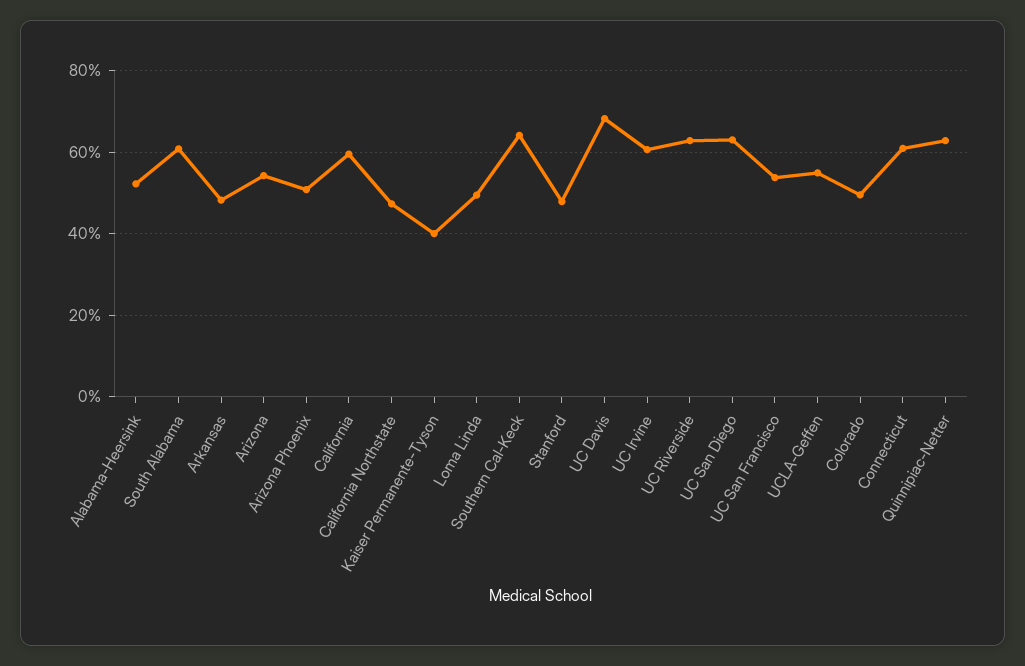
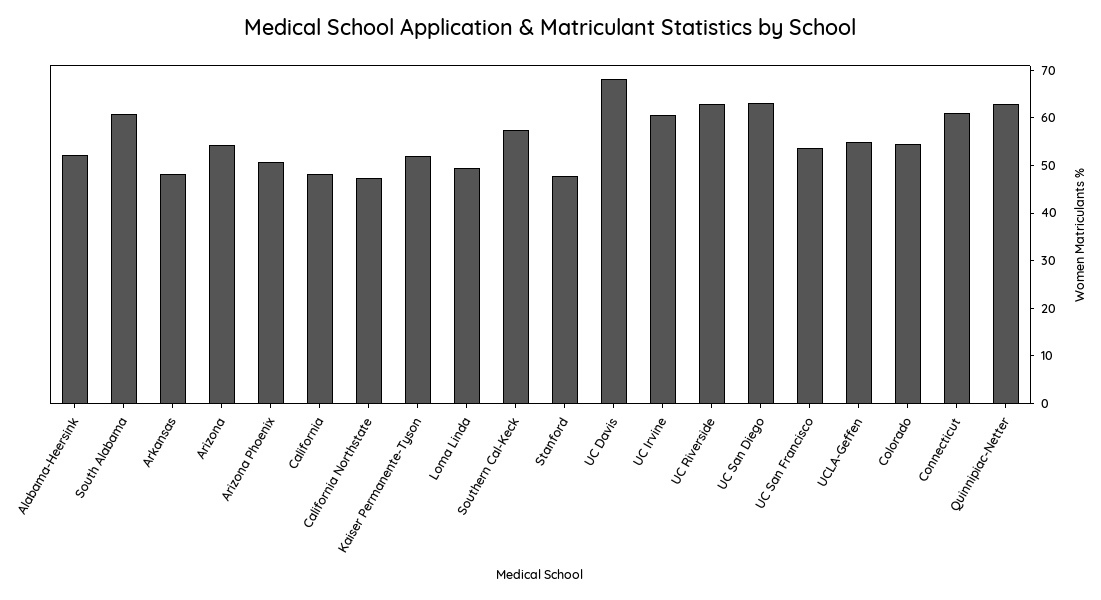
  {
    "Alabama-Heersink": 52,
    "South Alabama": 60,
    "Arkansas": 48,
    "Arizona": 54,
    "Arizona Phoenix": 50,
-   "California": 60,
+   "California": 48,
    "California Northstate": 48,
-   "Kaiser Permanente-Tyson": 40,
+   "Kaiser Permanente-Tyson": 52,
    "Loma Linda": 50,
-   "Southern Cal-Keck": 64,
+   "Southern Cal-Keck": 58,
    "Stanford": 48,
    "UC Davis": 68,
    "UC Irvine": 60,
    "UC Riverside": 62,
    "UC San Diego": 64,
    "UC San Francisco": 54,
    "UCLA-Geffen": 54,
-   "Colorado": 50,
+   "Colorado": 54,
    "Connecticut": 60,
    "Quinnipiac-Netter": 62
  }

